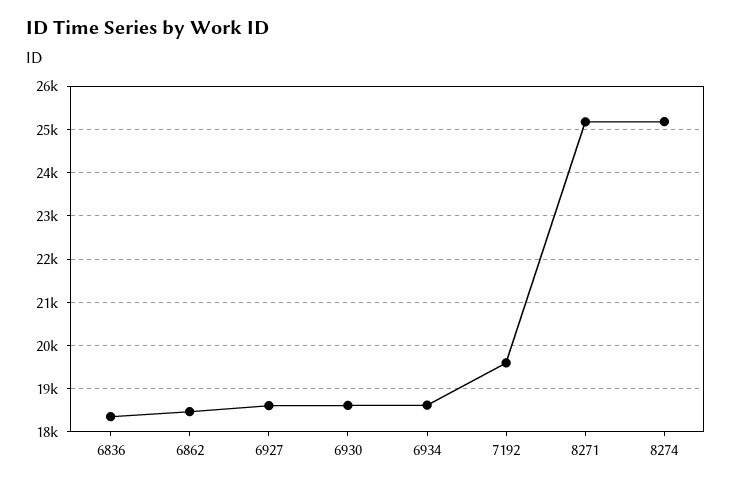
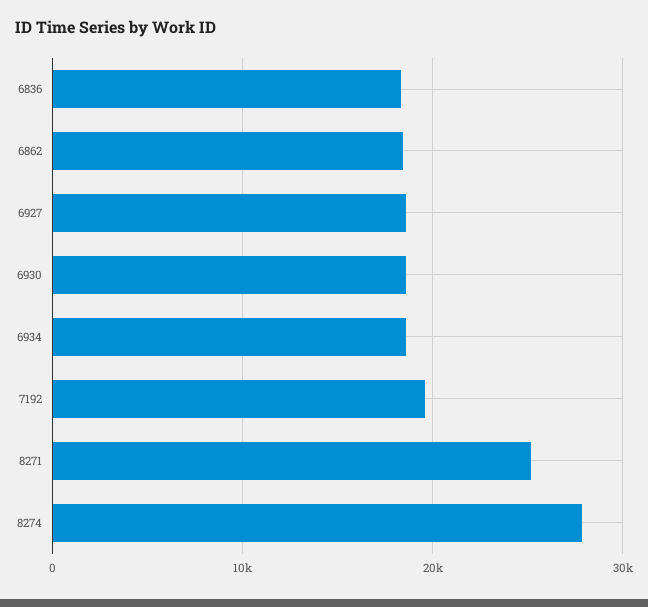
  {
    "6836": 18400,
    "6862": 18400,
    "6927": 18600,
    "6930": 18600,
    "6934": 18600,
    "7192": 19600,
    "8271": 25200,
-   "8274": 25200
+   "8274": 28000
  }

